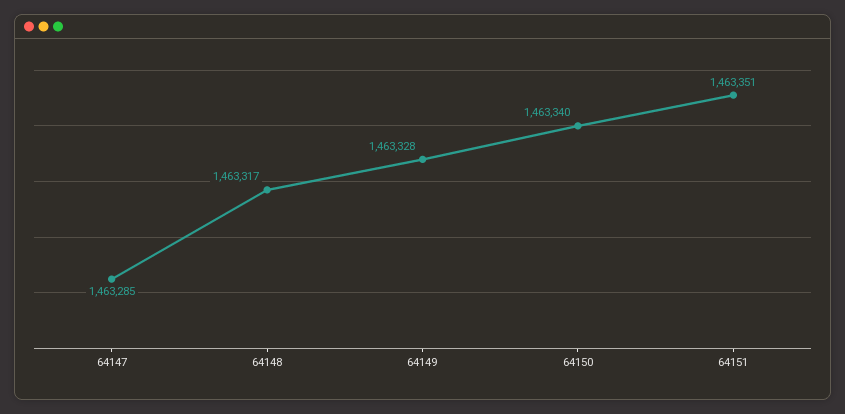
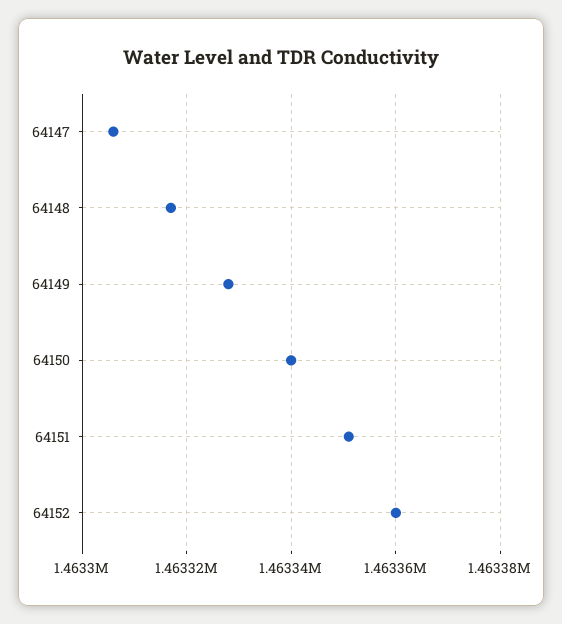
  {
-   "64147": 1463285,
+   "64147": 1463305,
    "64148": 1463317,
    "64149": 1463328,
    "64150": 1463340,
-   "64151": 1463351
+   "64151": 1463351,
+   "64152": 1463360
  }

